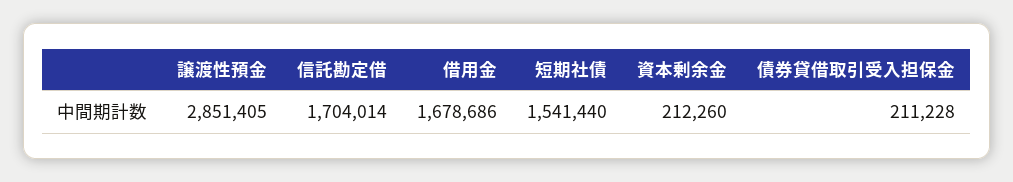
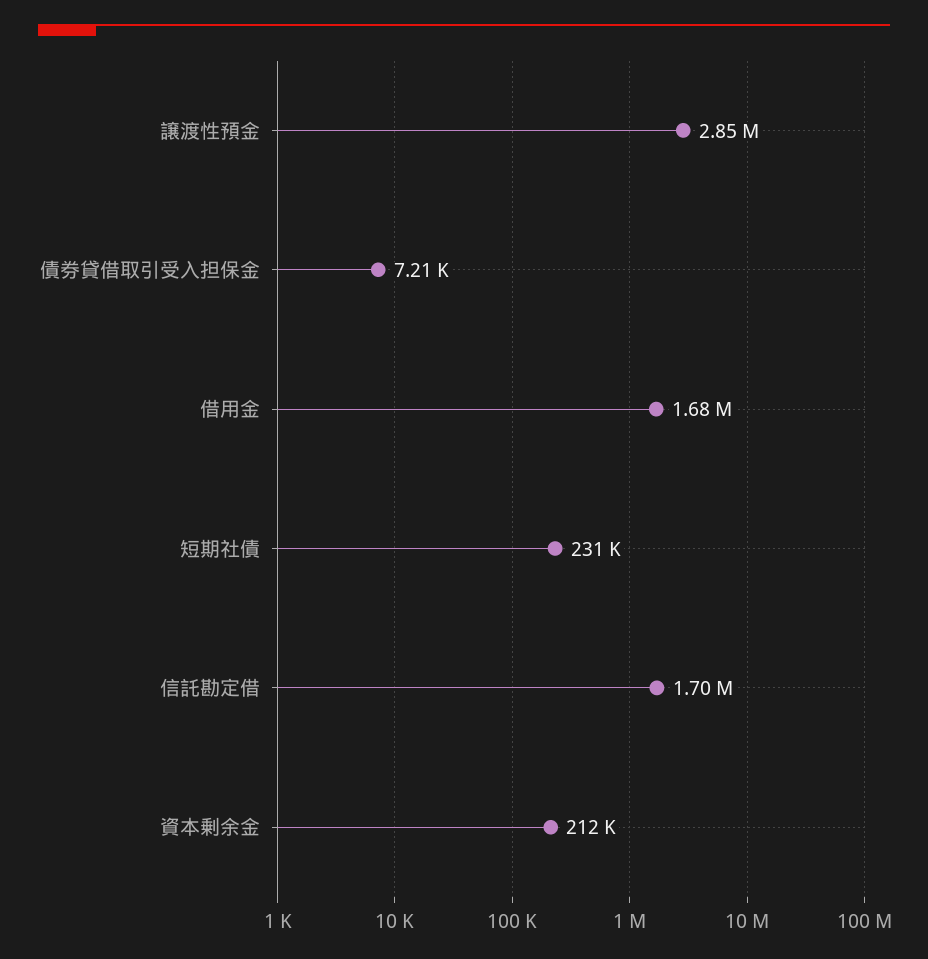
  {
    "譲渡性預金": 2851405,
    "信託勘定借": 1704014,
    "借用金": 1678686,
-   "短期社債": 1541440,
+   "短期社債": 231000,
    "資本剰余金": 212260,
-   "債券貸借取引受入担保金": 211228
+   "債券貸借取引受入担保金": 7210
  }

